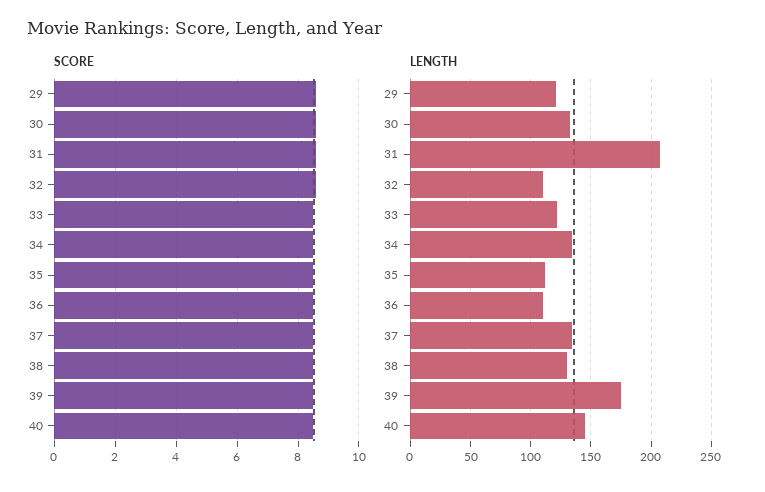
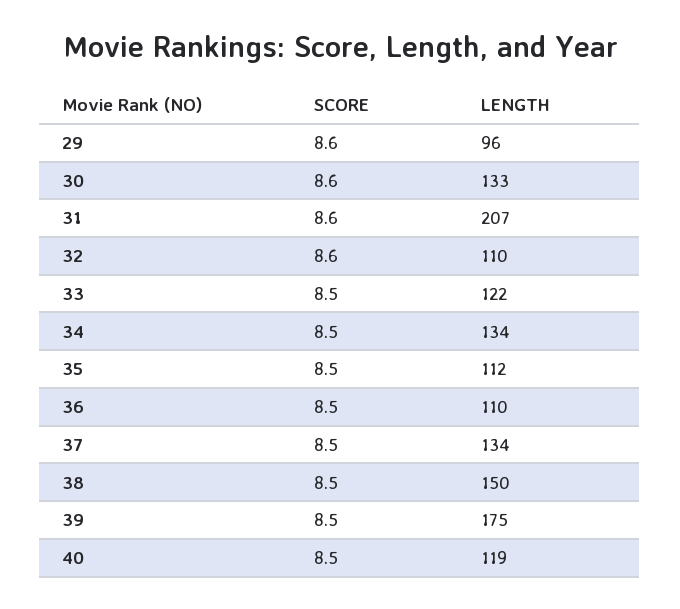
  {
    "SCORE": {
      "29": 8.6,
      "30": 8.6,
      "31": 8.6,
      "32": 8.6,
      "33": 8.5,
      "34": 8.5,
      "35": 8.5,
      "36": 8.5,
      "37": 8.5,
      "38": 8.5,
      "39": 8.5,
      "40": 8.5
    },
    "LENGTH": {
-     "29": 120,
+     "29": 96,
      "30": 133,
      "31": 207,
      "32": 110,
      "33": 122,
      "34": 134,
      "35": 112,
      "36": 110,
      "37": 134,
-     "38": 130,
+     "38": 150,
      "39": 175,
-     "40": 145
+     "40": 119
    }
  }

